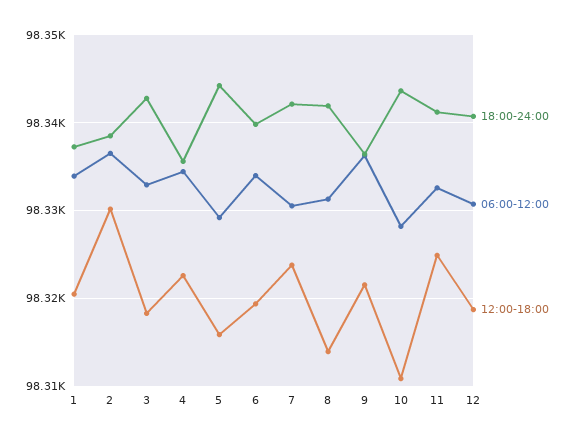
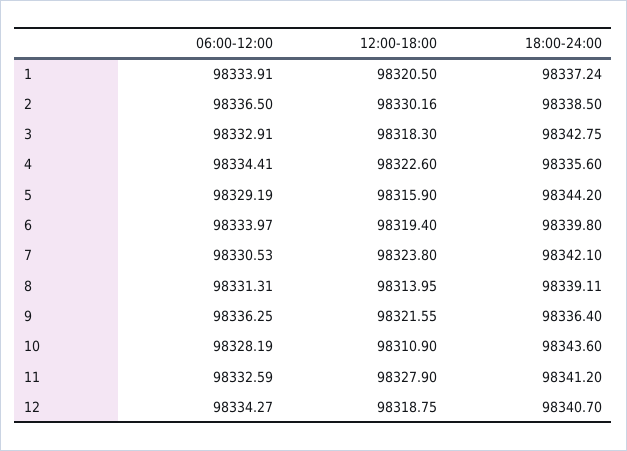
  {
    "18:00-24:00": {
      "1": 98337.24,
      "2": 98338.5,
      "3": 98342.75,
      "4": 98335.6,
      "5": 98344.2,
      "6": 98339.8,
      "7": 98342.1,
-     "8": 98342,
+     "8": 98339.11,
      "9": 98336.4,
      "10": 98343.6,
      "11": 98341.2,
      "12": 98340.7
    },
    "06:00-12:00": {
      "1": 98333.91,
      "2": 98336.5,
      "3": 98332.91,
      "4": 98334.41,
      "5": 98329.19,
      "6": 98333.97,
      "7": 98330.53,
      "8": 98331.31,
      "9": 98336.25,
      "10": 98328.19,
      "11": 98332.59,
-     "12": 98331
+     "12": 98334.27
    },
    "12:00-18:00": {
      "1": 98320.5,
      "2": 98330.16,
      "3": 98318.3,
      "4": 98322.6,
      "5": 98315.9,
      "6": 98319.4,
      "7": 98323.8,
      "8": 98313.95,
      "9": 98321.55,
      "10": 98310.9,
-     "11": 98325,
+     "11": 98327.9,
      "12": 98318.75
    }
  }

